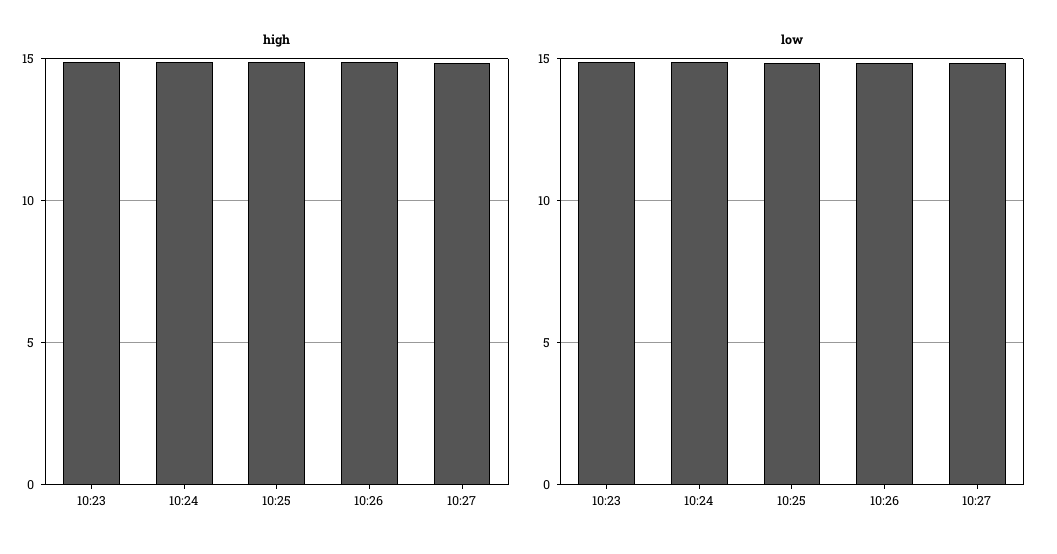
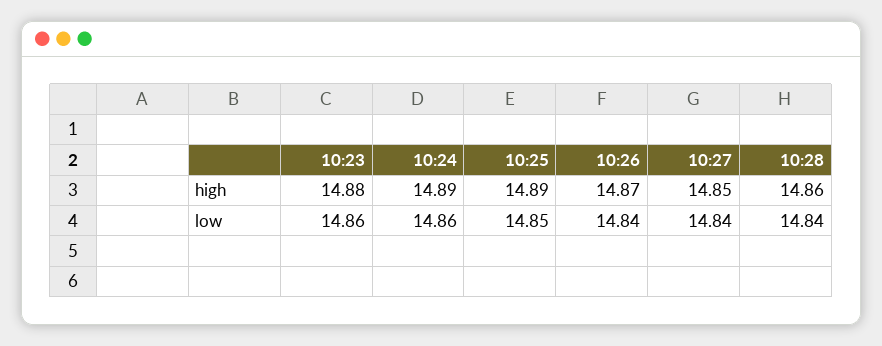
  {
    "high": {
      "10:23": 14.88,
      "10:24": 14.89,
      "10:25": 14.89,
      "10:26": 14.87,
-     "10:27": 14.85
+     "10:27": 14.85,
+     "10:28": 14.86
    },
    "low": {
      "10:23": 14.86,
      "10:24": 14.86,
      "10:25": 14.85,
      "10:26": 14.84,
-     "10:27": 14.84
+     "10:27": 14.84,
+     "10:28": 14.84
    }
  }

